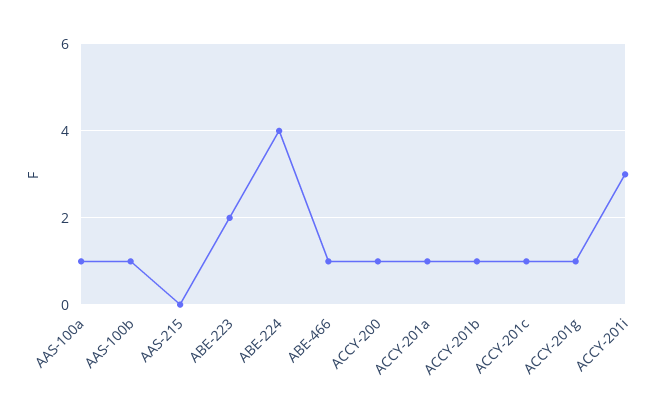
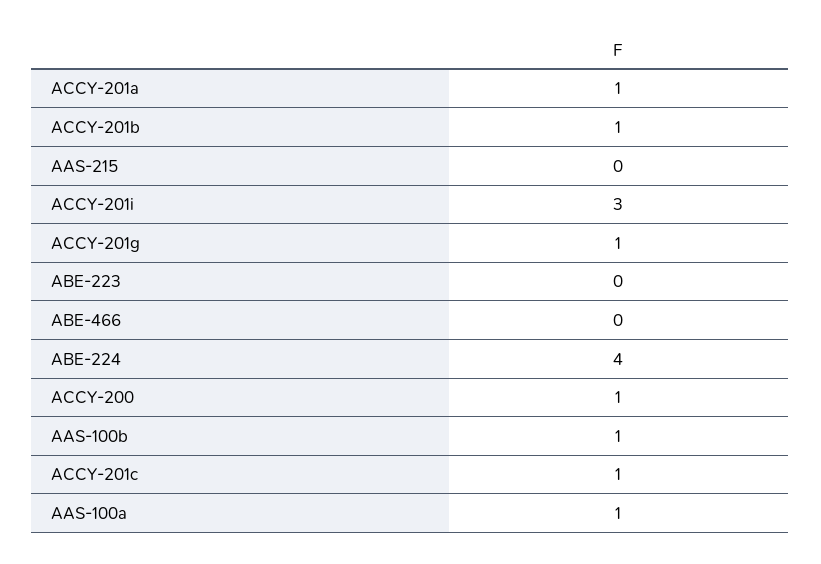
  {
    "AAS-100a": 1,
    "AAS-100b": 1,
    "AAS-215": 0,
-   "ABE-223": 2,
+   "ABE-223": 0,
    "ABE-224": 4,
-   "ABE-466": 1,
+   "ABE-466": 0,
    "ACCY-200": 1,
    "ACCY-201a": 1,
    "ACCY-201b": 1,
    "ACCY-201c": 1,
    "ACCY-201g": 1,
    "ACCY-201i": 3
  }

